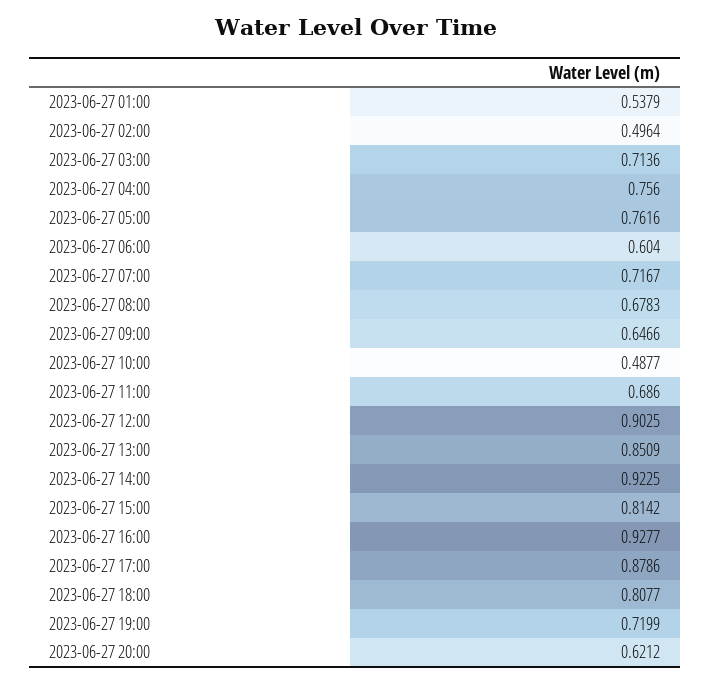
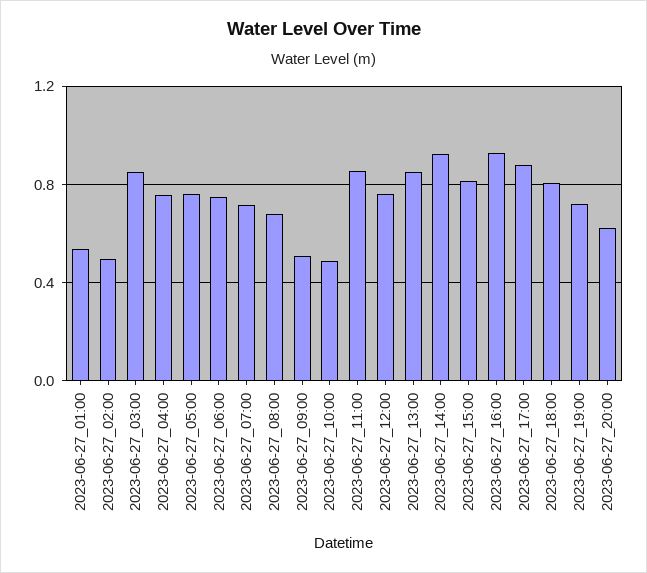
  {
    "2023-06-27 01:00": 0.5379,
    "2023-06-27 02:00": 0.4964,
-   "2023-06-27 03:00": 0.7136,
+   "2023-06-27 03:00": 0.85,
    "2023-06-27 04:00": 0.756,
    "2023-06-27 05:00": 0.7616,
-   "2023-06-27 06:00": 0.604,
+   "2023-06-27 06:00": 0.75,
    "2023-06-27 07:00": 0.7167,
    "2023-06-27 08:00": 0.6783,
-   "2023-06-27 09:00": 0.6466,
+   "2023-06-27 09:00": 0.5,
    "2023-06-27 10:00": 0.4877,
-   "2023-06-27 11:00": 0.686,
+   "2023-06-27 11:00": 0.85,
-   "2023-06-27 12:00": 0.9025,
+   "2023-06-27 12:00": 0.75,
    "2023-06-27 13:00": 0.8509,
    "2023-06-27 14:00": 0.9225,
    "2023-06-27 15:00": 0.8142,
    "2023-06-27 16:00": 0.9277,
    "2023-06-27 17:00": 0.8786,
    "2023-06-27 18:00": 0.8077,
    "2023-06-27 19:00": 0.7199,
    "2023-06-27 20:00": 0.6212
  }

